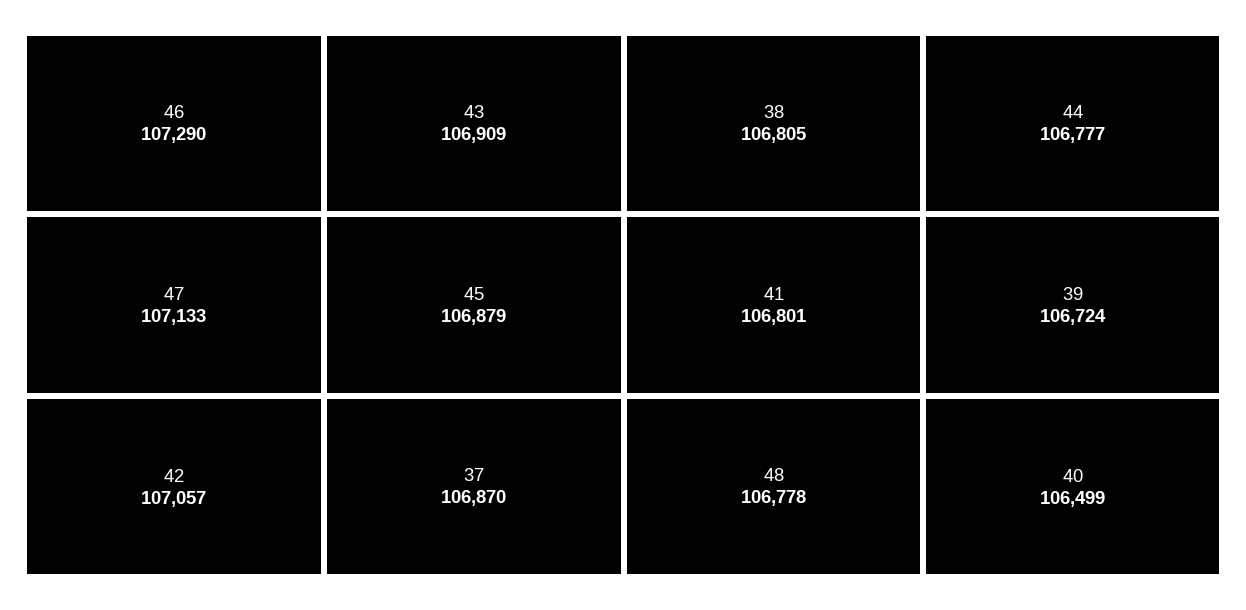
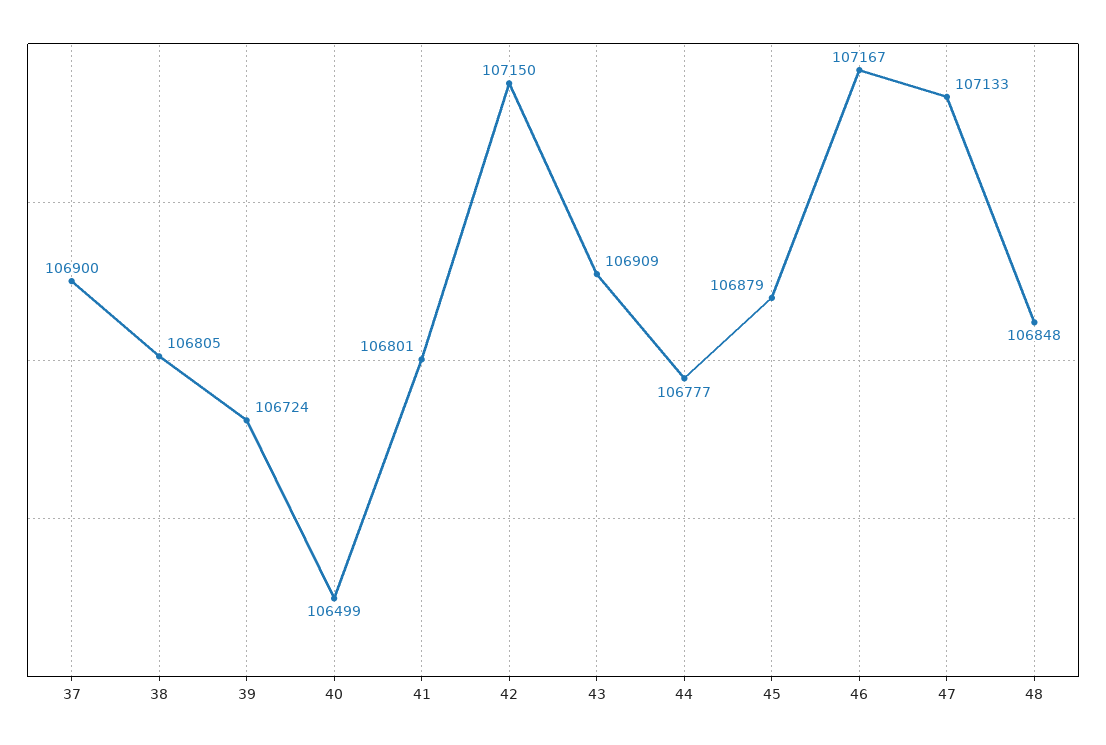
  {
-   "46": 107290,
+   "46": 107167,
    "47": 107133,
-   "42": 107057,
+   "42": 107150,
    "43": 106909,
    "45": 106879,
-   "37": 106870,
+   "37": 106900,
    "38": 106805,
    "41": 106801,
-   "48": 106778,
+   "48": 106848,
    "44": 106777,
    "39": 106724,
    "40": 106499
  }

